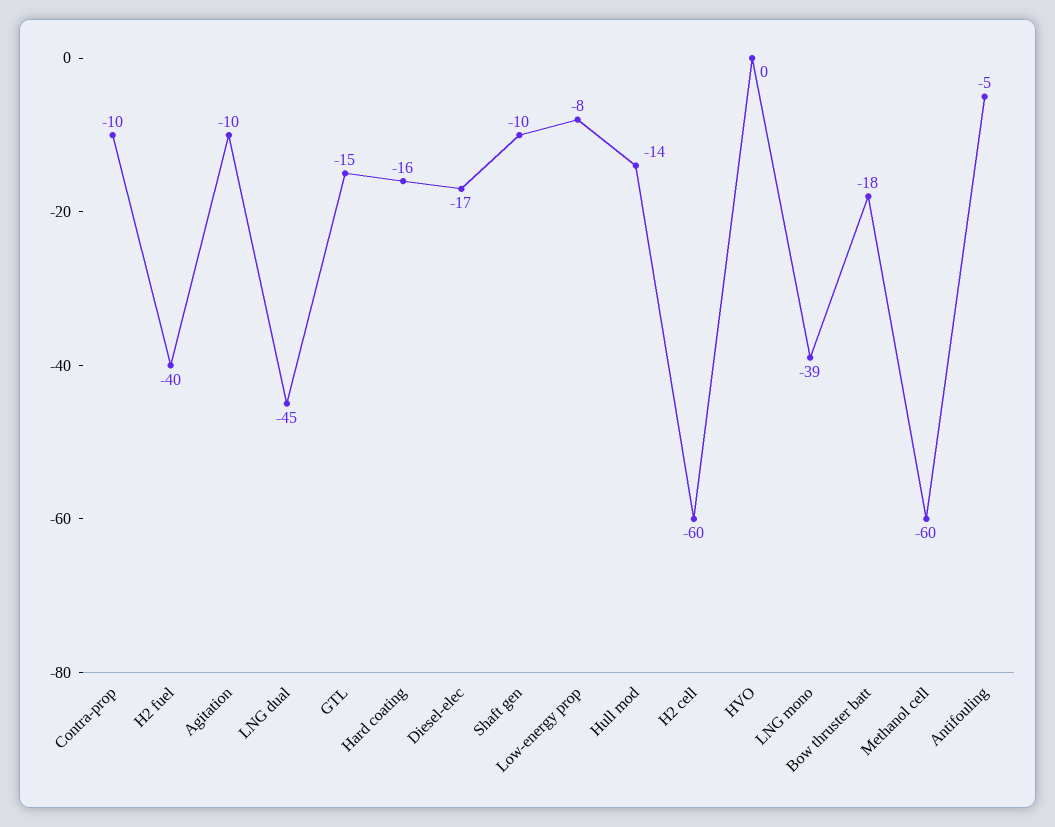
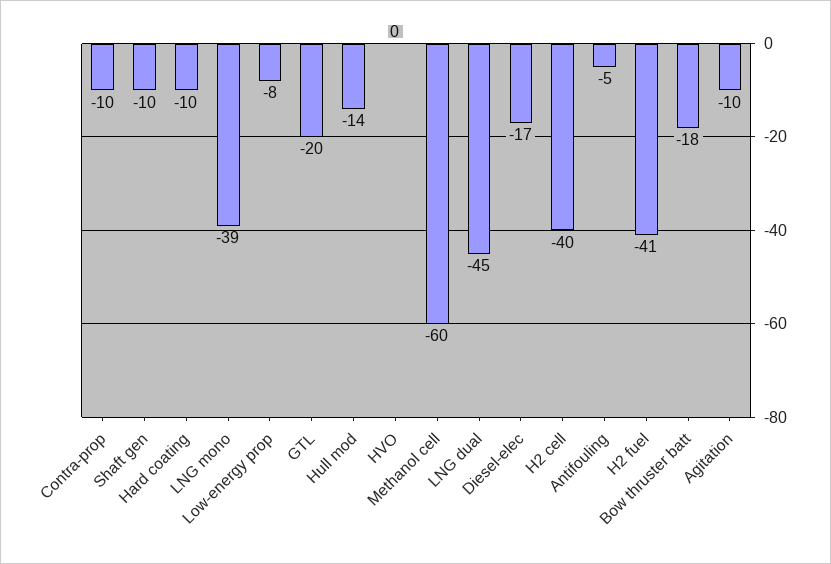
  {
    "Contra-prop": -10,
-   "H2 fuel": -40,
+   "H2 fuel": -41,
    "Agitation": -10,
    "LNG dual": -45,
-   "GTL": -15,
+   "GTL": -20,
-   "Hard coating": -16,
+   "Hard coating": -10,
    "Diesel-elec": -17,
    "Shaft gen": -10,
    "Low-energy prop": -8,
    "Hull mod": -14,
-   "H2 cell": -60,
+   "H2 cell": -40,
    "HVO": 0,
    "LNG mono": -39,
    "Bow thruster batt": -18,
    "Methanol cell": -60,
    "Antifouling": -5
  }

